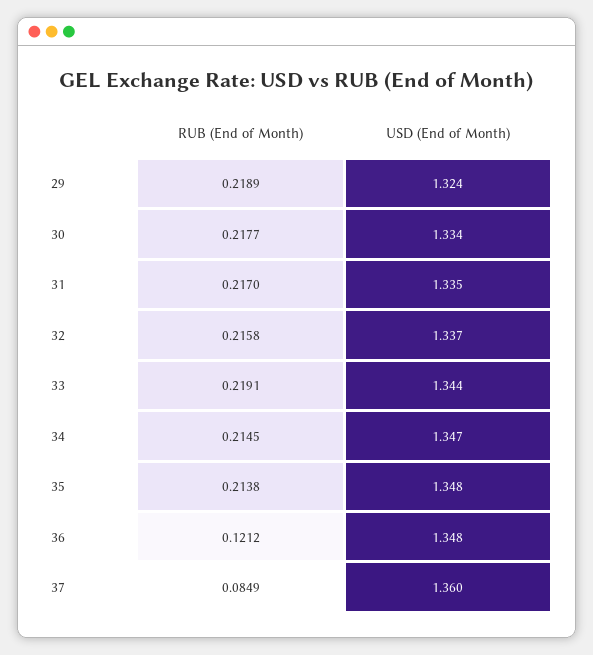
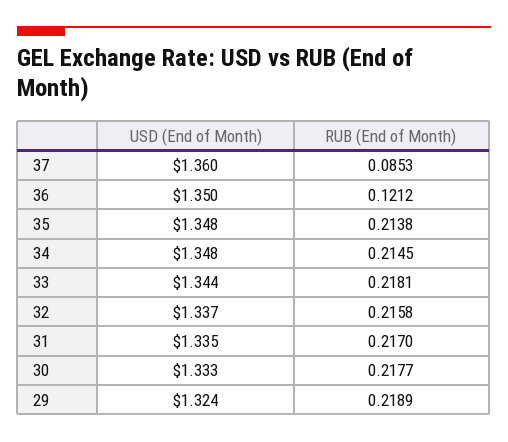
  {
    "RUB (End of Month)": {
      "29": 0.2189,
      "30": 0.2177,
      "31": 0.217,
      "32": 0.2158,
-     "33": 0.2191,
+     "33": 0.2181,
      "34": 0.2145,
      "35": 0.2138,
      "36": 0.1212,
-     "37": 0.0849
+     "37": 0.0853
    },
    "USD (End of Month)": {
      "29": 1.324,
-     "30": 1.334,
+     "30": 1.333,
      "31": 1.335,
      "32": 1.337,
      "33": 1.344,
-     "34": 1.347,
+     "34": 1.348,
      "35": 1.348,
-     "36": 1.348,
+     "36": 1.35,
      "37": 1.36
    }
  }

